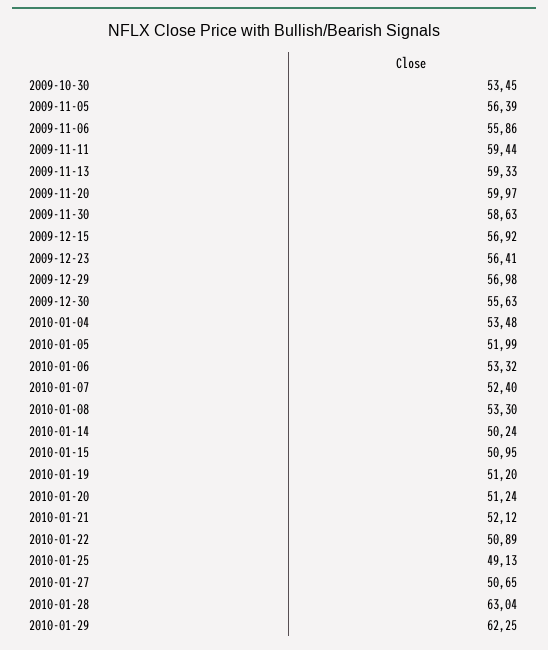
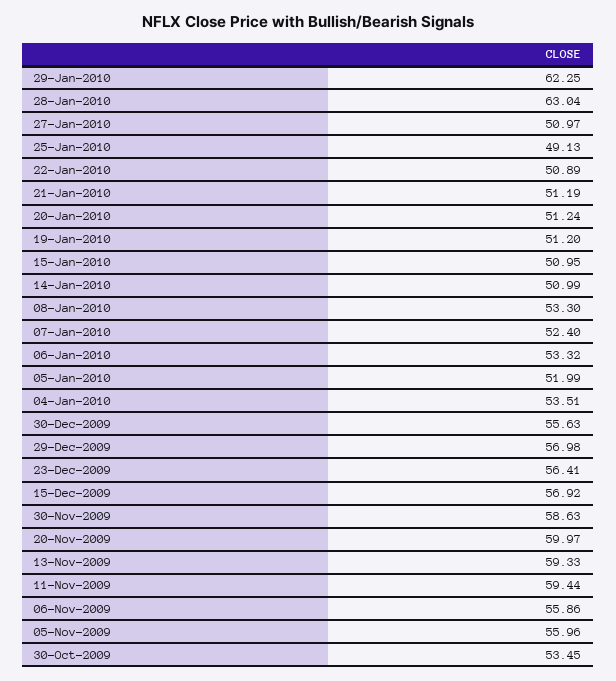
  {
    "2009-10-30": 53.45,
-   "2009-11-05": 56.39,
+   "2009-11-05": 55.96,
    "2009-11-06": 55.86,
    "2009-11-11": 59.44,
    "2009-11-13": 59.33,
    "2009-11-20": 59.97,
    "2009-11-30": 58.63,
    "2009-12-15": 56.92,
    "2009-12-23": 56.41,
    "2009-12-29": 56.98,
    "2009-12-30": 55.63,
-   "2010-01-04": 53.48,
+   "2010-01-04": 53.51,
    "2010-01-05": 51.99,
    "2010-01-06": 53.32,
    "2010-01-07": 52.4,
    "2010-01-08": 53.3,
-   "2010-01-14": 50.24,
+   "2010-01-14": 50.99,
    "2010-01-15": 50.95,
    "2010-01-19": 51.2,
    "2010-01-20": 51.24,
-   "2010-01-21": 52.12,
+   "2010-01-21": 51.19,
    "2010-01-22": 50.89,
    "2010-01-25": 49.13,
-   "2010-01-27": 50.65,
+   "2010-01-27": 50.97,
    "2010-01-28": 63.04,
    "2010-01-29": 62.25
  }

